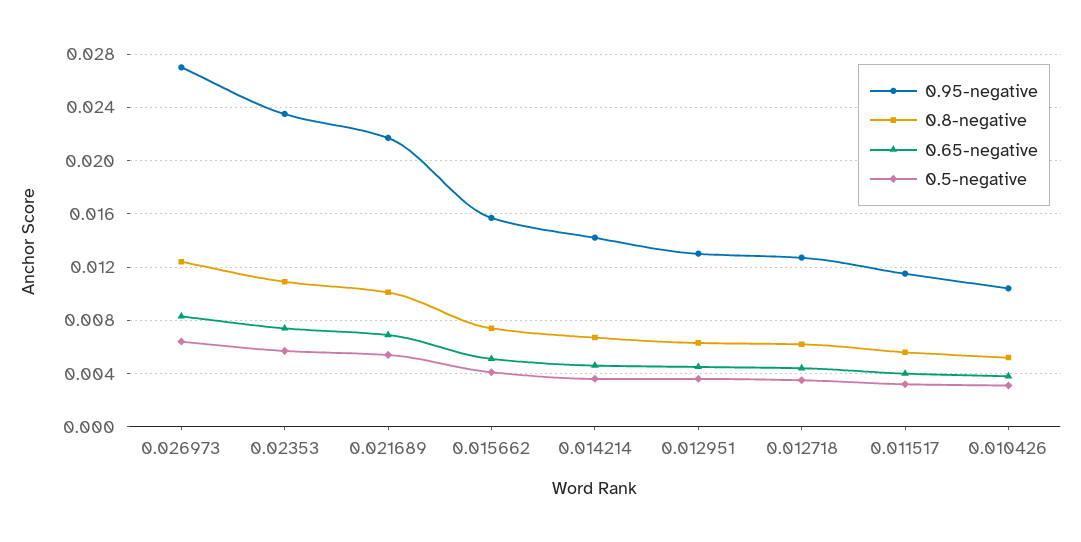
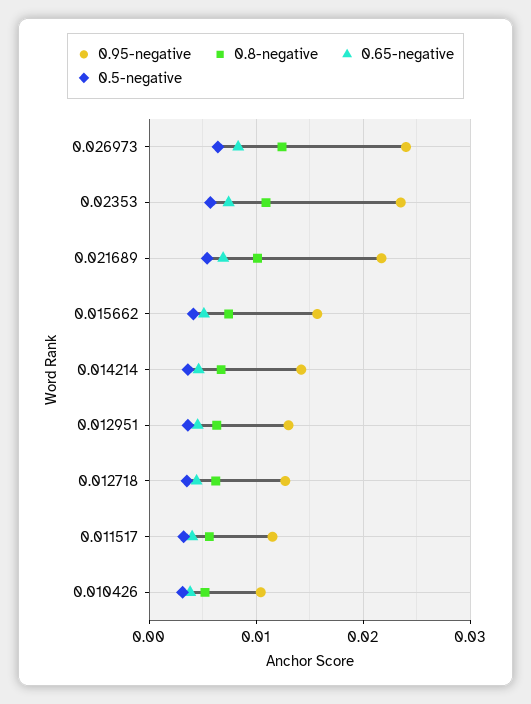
  {
    "0.95-negative": {
-     "0.026973": 0.027,
+     "0.026973": 0.024,
      "0.02353": 0.0235,
      "0.021689": 0.0215,
      "0.015662": 0.0155,
      "0.014214": 0.014,
      "0.012951": 0.013,
      "0.012718": 0.0125,
      "0.011517": 0.0115,
      "0.010426": 0.0105
    },
    "0.8-negative": {
      "0.026973": 0.0125,
      "0.02353": 0.011,
      "0.021689": 0.01,
      "0.015662": 0.0075,
      "0.014214": 0.0065,
      "0.012951": 0.0065,
      "0.012718": 0.006,
      "0.011517": 0.0055,
      "0.010426": 0.005
    },
    "0.65-negative": {
      "0.026973": 0.0085,
      "0.02353": 0.0075,
      "0.021689": 0.007,
      "0.015662": 0.005,
      "0.014214": 0.0045,
      "0.012951": 0.0045,
      "0.012718": 0.0045,
      "0.011517": 0.004,
      "0.010426": 0.004
    },
    "0.5-negative": {
      "0.026973": 0.0065,
      "0.02353": 0.0055,
      "0.021689": 0.0055,
      "0.015662": 0.004,
      "0.014214": 0.0035,
      "0.012951": 0.0035,
      "0.012718": 0.0035,
      "0.011517": 0.003,
      "0.010426": 0.003
    }
  }

